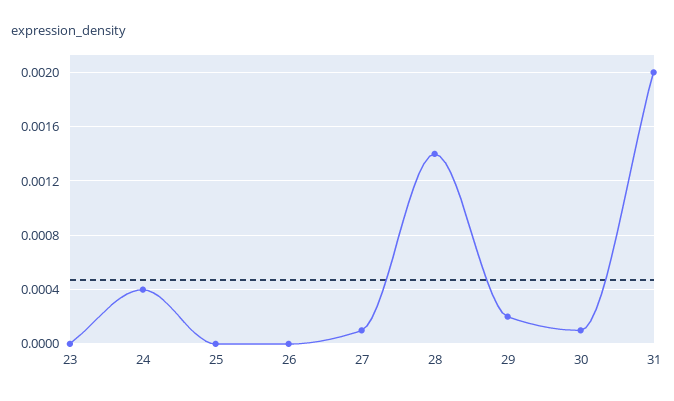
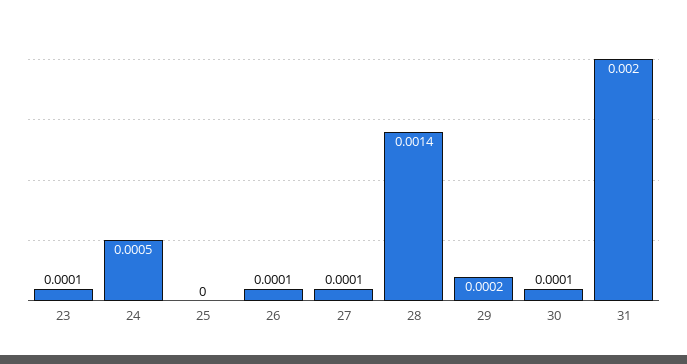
  {
-   "23": 0,
+   "23": 0.0001,
-   "24": 0.0004,
+   "24": 0.0005,
    "25": 0,
-   "26": 0,
+   "26": 0.0001,
    "27": 0.0001,
    "28": 0.0014,
    "29": 0.0002,
    "30": 0.0001,
    "31": 0.002
  }

